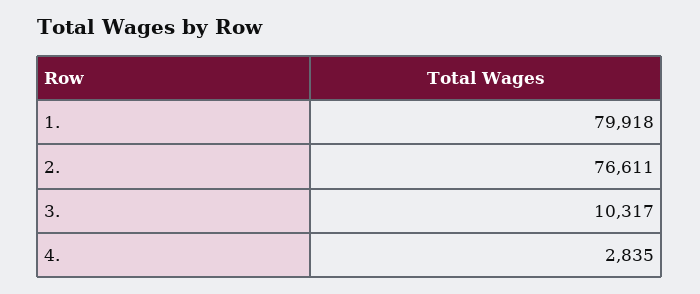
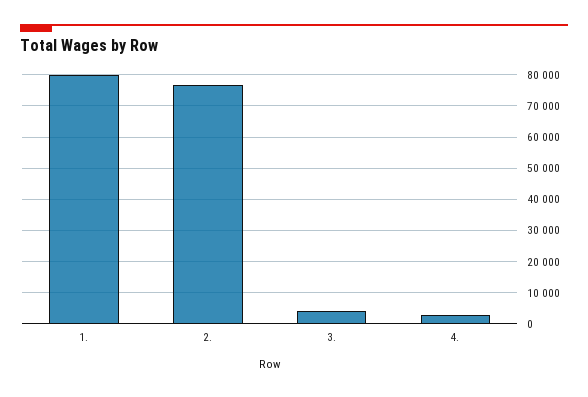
  {
    "1.": 79918,
    "2.": 76611,
-   "3.": 10317,
+   "3.": 4000,
    "4.": 2835
  }

